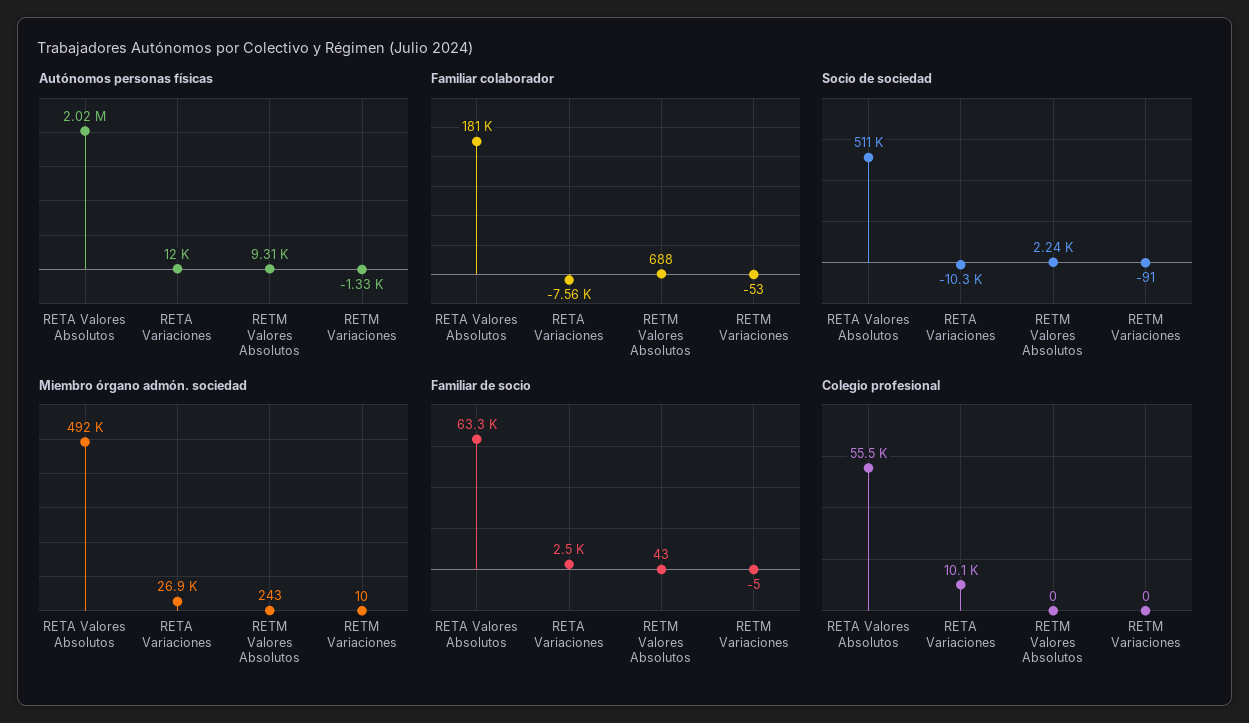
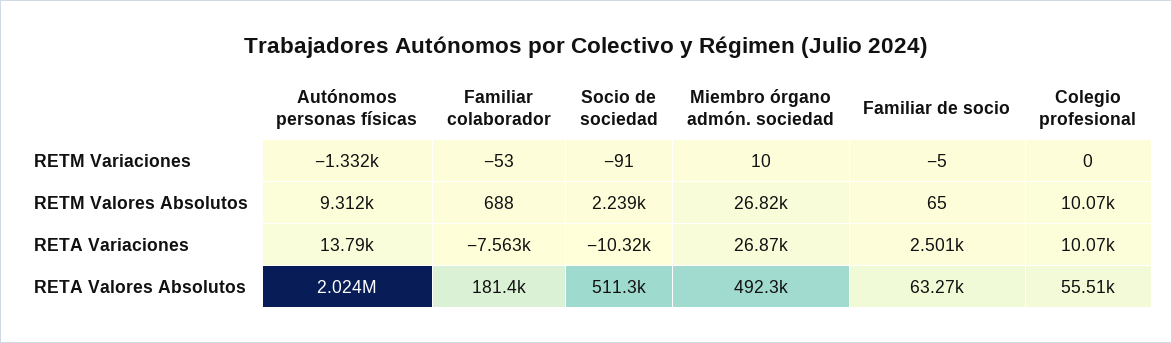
  {
    "Autónomos personas físicas": {
      "RETA Valores Absolutos": 2024000,
-     "RETA Variaciones": 12000,
+     "RETA Variaciones": 13790,
      "RETM Valores Absolutos": 9312,
      "RETM Variaciones": -1332
    },
    "Familiar colaborador": {
      "RETA Valores Absolutos": 181400,
      "RETA Variaciones": -7563,
      "RETM Valores Absolutos": 688,
      "RETM Variaciones": -53
    },
    "Socio de sociedad": {
      "RETA Valores Absolutos": 511300,
      "RETA Variaciones": -10320,
      "RETM Valores Absolutos": 2239,
      "RETM Variaciones": -91
    },
    "Miembro órgano admón. sociedad": {
      "RETA Valores Absolutos": 492300,
      "RETA Variaciones": 26870,
-     "RETM Valores Absolutos": 243,
+     "RETM Valores Absolutos": 26820,
      "RETM Variaciones": 10
    },
    "Familiar de socio": {
      "RETA Valores Absolutos": 63270,
      "RETA Variaciones": 2501,
-     "RETM Valores Absolutos": 43,
+     "RETM Valores Absolutos": 65,
      "RETM Variaciones": -5
    },
    "Colegio profesional": {
      "RETA Valores Absolutos": 55510,
      "RETA Variaciones": 10070,
-     "RETM Valores Absolutos": 0,
+     "RETM Valores Absolutos": 10070,
      "RETM Variaciones": 0
    }
  }

